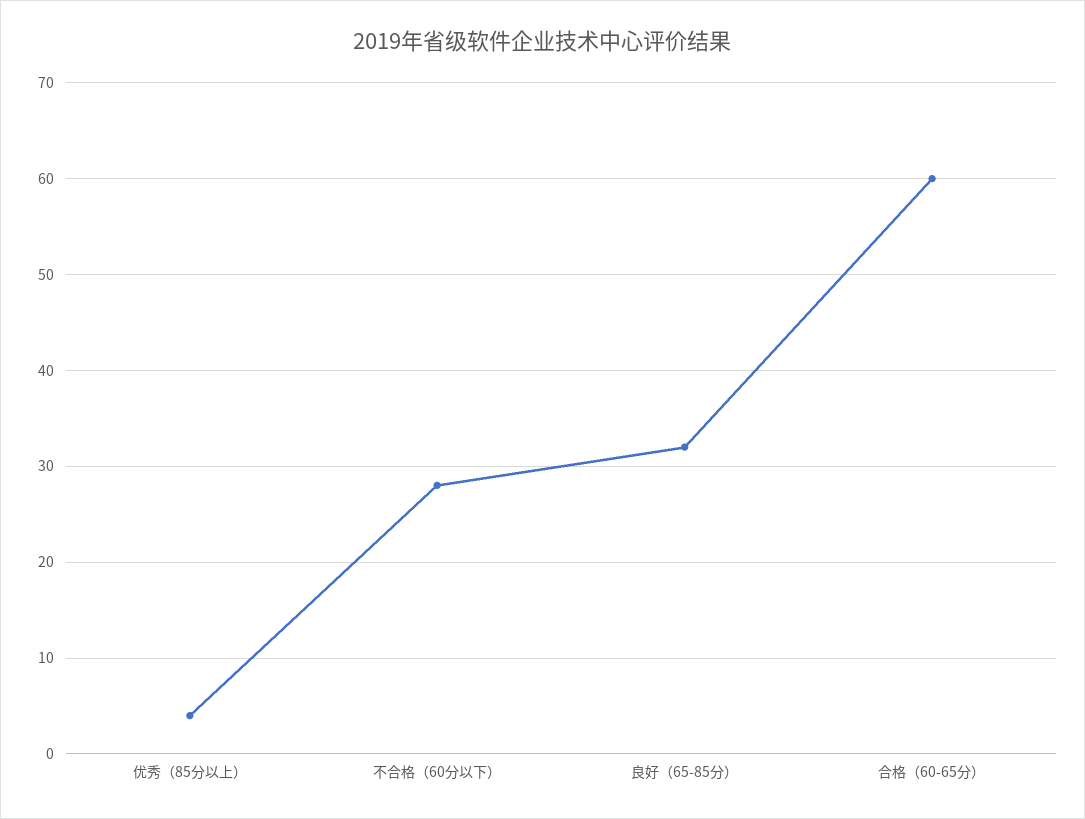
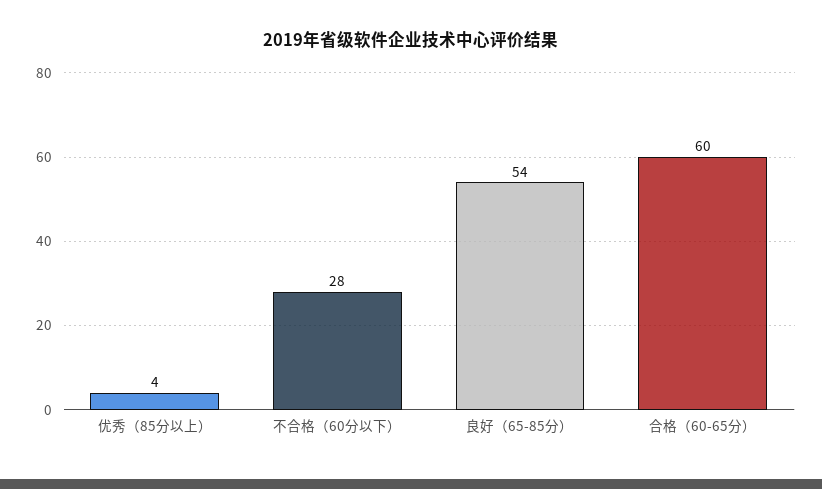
  {
    "优秀（85分以上）": 4,
    "不合格（60分以下）": 28,
-   "良好（65-85分）": 32,
+   "良好（65-85分）": 54,
    "合格（60-65分）": 60
  }

